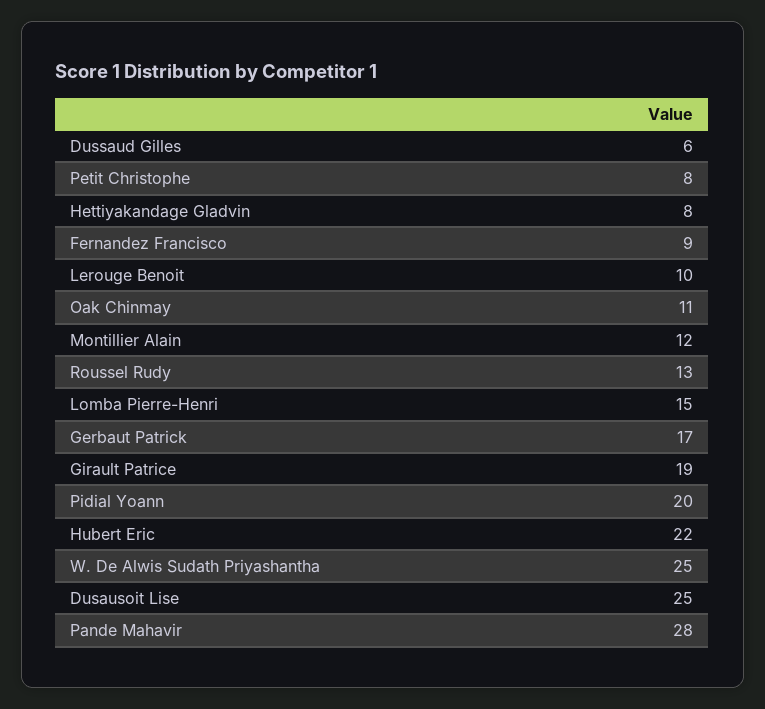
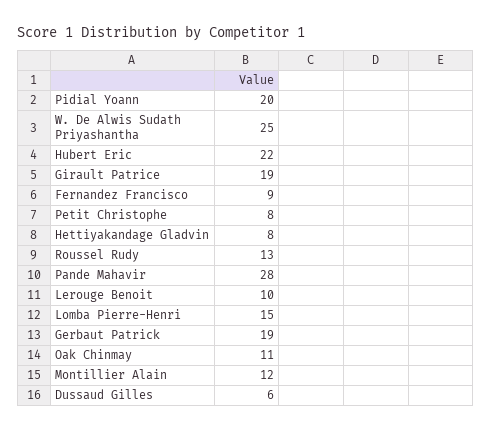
  {
    "Dussaud Gilles": 6,
    "Petit Christophe": 8,
    "Hettiyakandage Gladvin": 8,
    "Fernandez Francisco": 9,
    "Lerouge Benoit": 10,
    "Oak Chinmay": 11,
    "Montillier Alain": 12,
    "Roussel Rudy": 13,
    "Lomba Pierre-Henri": 15,
-   "Gerbaut Patrick": 17,
+   "Gerbaut Patrick": 19,
    "Girault Patrice": 19,
    "Pidial Yoann": 20,
    "Hubert Eric": 22,
    "W. De Alwis Sudath Priyashantha": 25,
-   "Dusausoit Lise": 25,
    "Pande Mahavir": 28
  }

